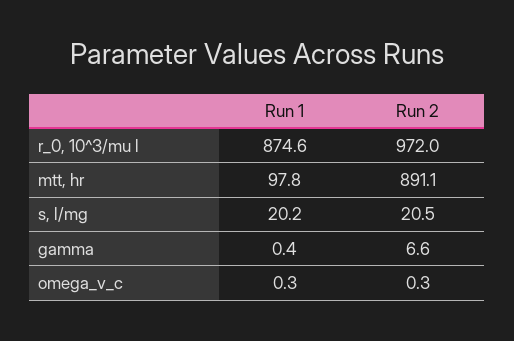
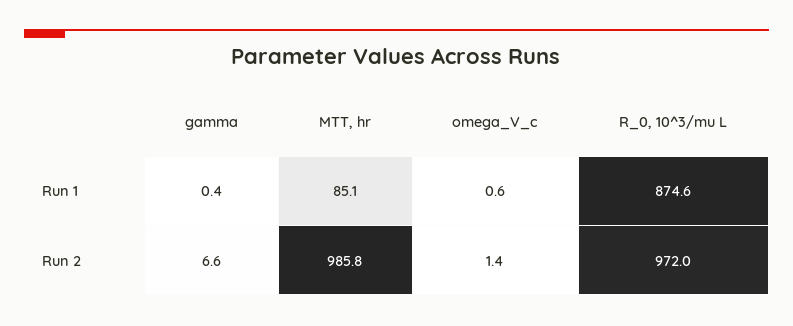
  {
    "Run 1": {
      "r_0, 10^3/mu l": 874.6,
-     "mtt, hr": 97.8,
+     "mtt, hr": 85.1,
-     "s, l/mg": 20.2,
      "gamma": 0.4,
-     "omega_v_c": 0.3
+     "omega_v_c": 0.6
    },
    "Run 2": {
      "r_0, 10^3/mu l": 972,
-     "mtt, hr": 891.1,
+     "mtt, hr": 985.8,
-     "s, l/mg": 20.5,
      "gamma": 6.6,
-     "omega_v_c": 0.3
+     "omega_v_c": 1.4
    }
  }

